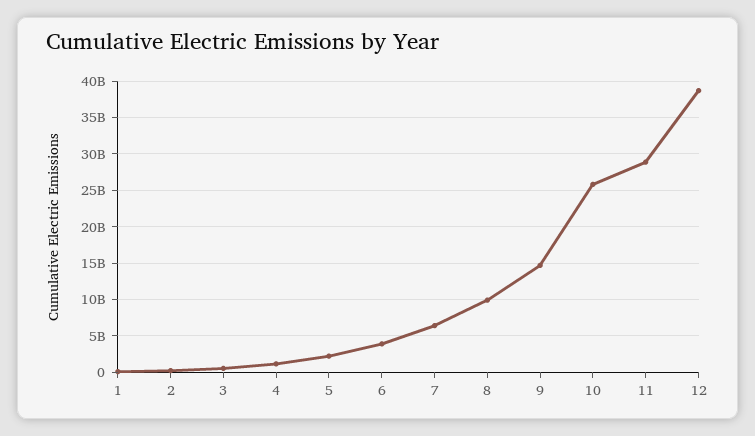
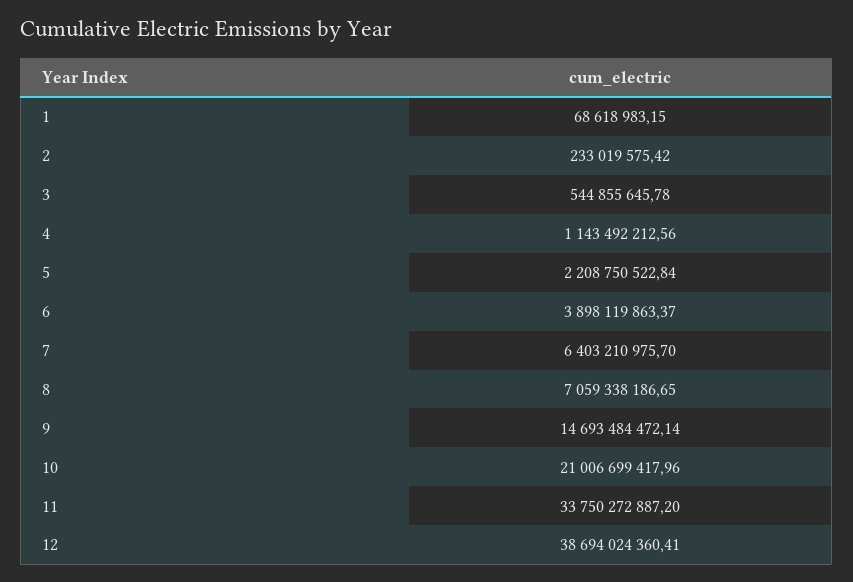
  {
    "1": 68618983.15,
    "2": 233019575.42,
    "3": 544855645.78,
    "4": 1143492212.56,
    "5": 2208750522.84,
    "6": 3898119863.37,
    "7": 6403210975.7,
-   "8": 10000000000,
+   "8": 7059338186.65,
    "9": 14693484472.14,
-   "10": 26000000000,
+   "10": 21006699417.96,
-   "11": 29000000000,
+   "11": 33750272887.2,
    "12": 38694024360.41
  }

